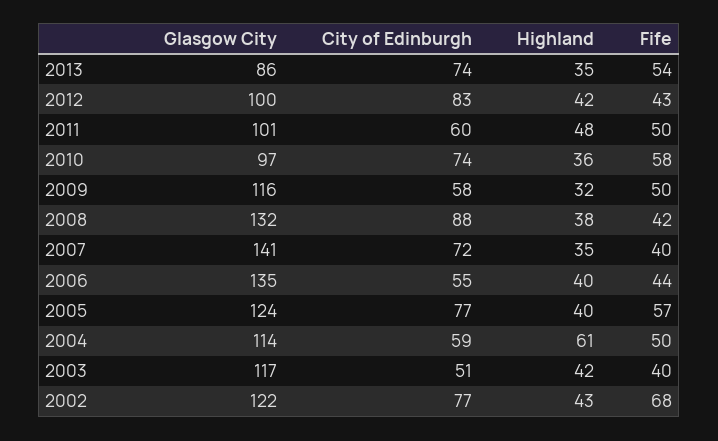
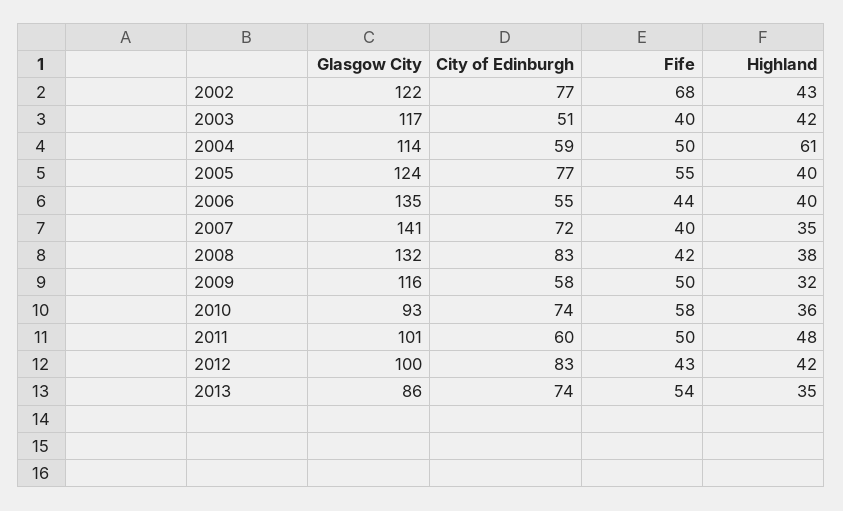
  {
    "Glasgow City": {
      "2013": 86,
      "2012": 100,
      "2011": 101,
-     "2010": 97,
+     "2010": 93,
      "2009": 116,
      "2008": 132,
      "2007": 141,
      "2006": 135,
      "2005": 124,
      "2004": 114,
      "2003": 117,
      "2002": 122
    },
    "City of Edinburgh": {
      "2013": 74,
      "2012": 83,
      "2011": 60,
      "2010": 74,
      "2009": 58,
-     "2008": 88,
+     "2008": 83,
      "2007": 72,
      "2006": 55,
      "2005": 77,
      "2004": 59,
      "2003": 51,
      "2002": 77
    },
    "Highland": {
      "2013": 35,
      "2012": 42,
      "2011": 48,
      "2010": 36,
      "2009": 32,
      "2008": 38,
      "2007": 35,
      "2006": 40,
      "2005": 40,
      "2004": 61,
      "2003": 42,
      "2002": 43
    },
    "Fife": {
      "2013": 54,
      "2012": 43,
      "2011": 50,
      "2010": 58,
      "2009": 50,
      "2008": 42,
      "2007": 40,
      "2006": 44,
-     "2005": 57,
+     "2005": 55,
      "2004": 50,
      "2003": 40,
      "2002": 68
    }
  }

